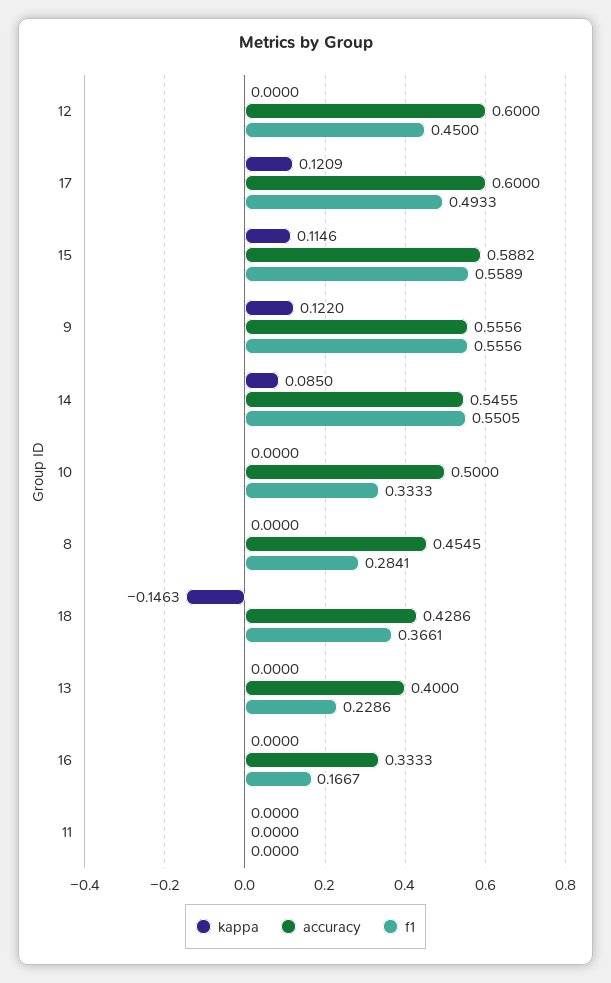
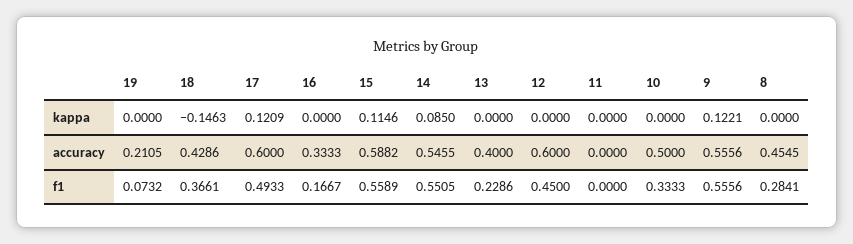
  {
    "kappa": {
      "12": 0,
      "17": 0.1209,
      "15": 0.1146,
-     "9": 0.122,
+     "9": 0.1221,
      "14": 0.085,
      "10": 0,
      "8": 0,
      "18": -0.1463,
      "13": 0,
      "16": 0,
-     "11": 0
+     "11": 0,
+     "19": 0
    },
    "accuracy": {
      "12": 0.6,
      "17": 0.6,
      "15": 0.5882,
      "9": 0.5556,
      "14": 0.5455,
      "10": 0.5,
      "8": 0.4545,
      "18": 0.4286,
      "13": 0.4,
      "16": 0.3333,
-     "11": 0
+     "11": 0,
+     "19": 0.2105
    },
    "f1": {
      "12": 0.45,
      "17": 0.4933,
      "15": 0.5589,
      "9": 0.5556,
      "14": 0.5505,
      "10": 0.3333,
      "8": 0.2841,
      "18": 0.3661,
      "13": 0.2286,
      "16": 0.1667,
-     "11": 0
+     "11": 0,
+     "19": 0.0732
    }
  }

